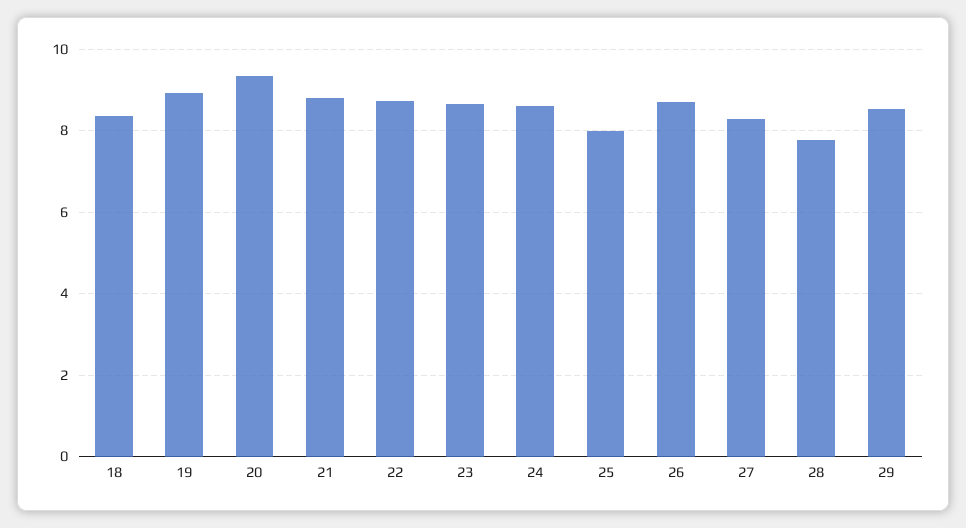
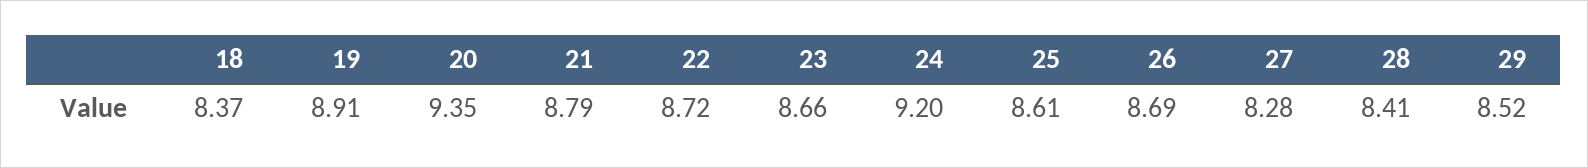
  {
    "18": 8.37,
    "19": 8.91,
    "20": 9.35,
    "21": 8.79,
    "22": 8.72,
    "23": 8.66,
-   "24": 8.6,
+   "24": 9.2,
-   "25": 8,
+   "25": 8.61,
    "26": 8.69,
    "27": 8.28,
-   "28": 7.8,
+   "28": 8.41,
    "29": 8.52
  }

